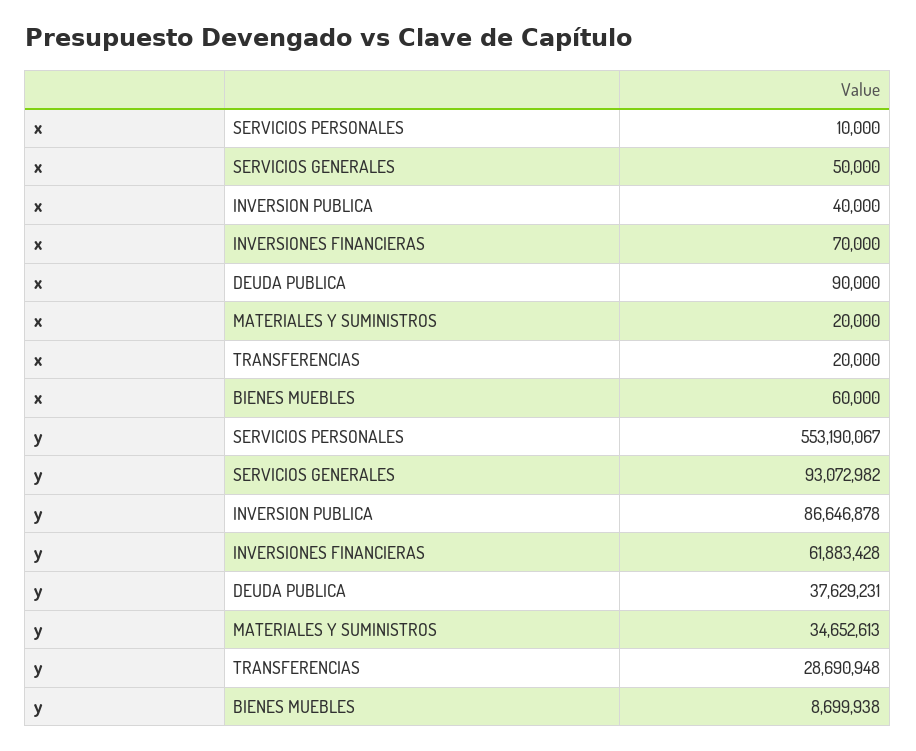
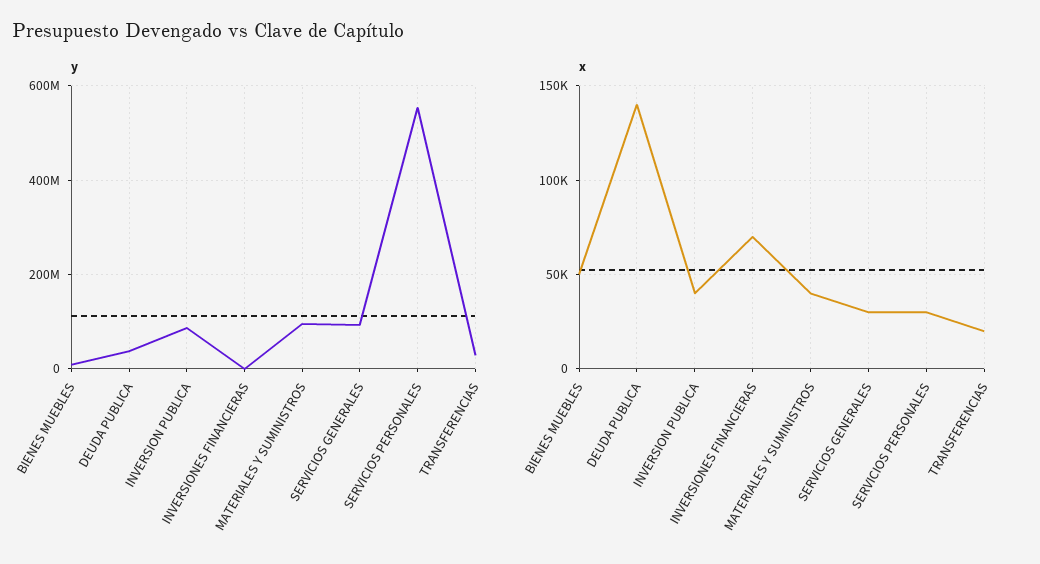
  {
    "x": {
-     "SERVICIOS PERSONALES": 10000,
+     "SERVICIOS PERSONALES": 30000,
-     "SERVICIOS GENERALES": 50000,
+     "SERVICIOS GENERALES": 30000,
      "INVERSION PUBLICA": 40000,
      "INVERSIONES FINANCIERAS": 70000,
-     "DEUDA PUBLICA": 90000,
+     "DEUDA PUBLICA": 140000,
-     "MATERIALES Y SUMINISTROS": 20000,
+     "MATERIALES Y SUMINISTROS": 40000,
      "TRANSFERENCIAS": 20000,
-     "BIENES MUEBLES": 60000
+     "BIENES MUEBLES": 50000
    },
    "y": {
      "SERVICIOS PERSONALES": 553190067,
      "SERVICIOS GENERALES": 93072982,
      "INVERSION PUBLICA": 86646878,
-     "INVERSIONES FINANCIERAS": 61883428,
+     "INVERSIONES FINANCIERAS": 0,
      "DEUDA PUBLICA": 37629231,
-     "MATERIALES Y SUMINISTROS": 34652613,
+     "MATERIALES Y SUMINISTROS": 100000000,
      "TRANSFERENCIAS": 28690948,
      "BIENES MUEBLES": 8699938
    }
  }

